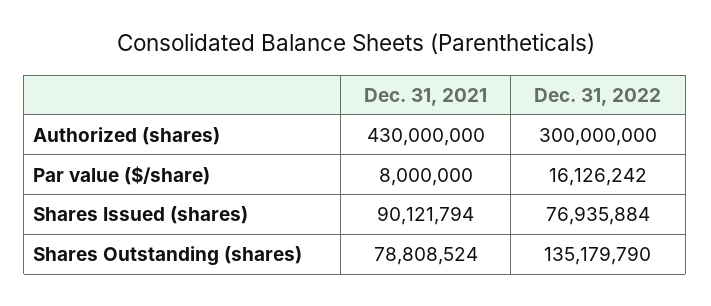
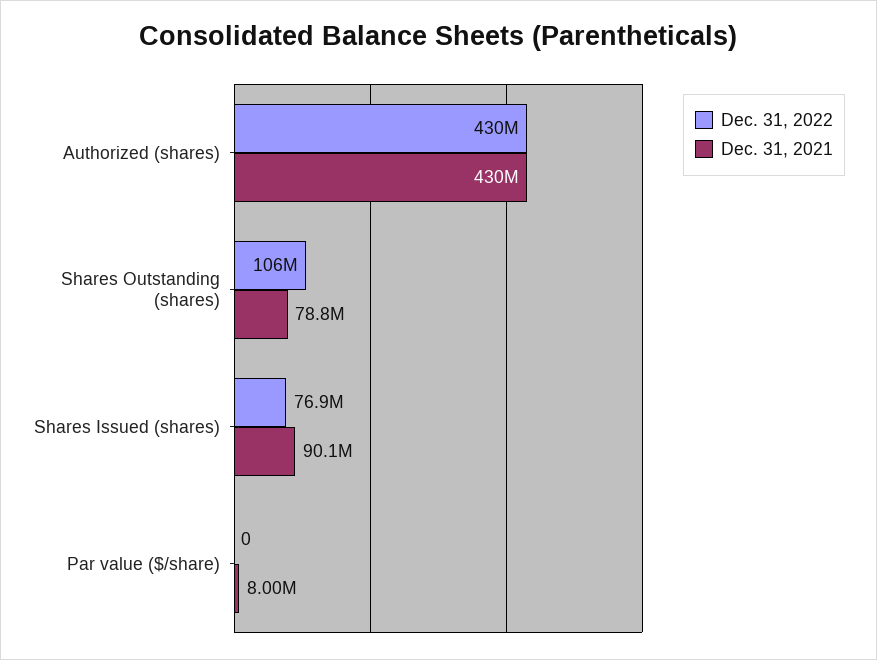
  {
    "Dec. 31, 2021": {
      "Authorized (shares)": 430000000,
      "Par value ($/share)": 8000000,
      "Shares Issued (shares)": 90121794,
      "Shares Outstanding (shares)": 78808524
    },
    "Dec. 31, 2022": {
-     "Authorized (shares)": 300000000,
+     "Authorized (shares)": 430000000,
-     "Par value ($/share)": 16126242,
+     "Par value ($/share)": 0,
      "Shares Issued (shares)": 76935884,
-     "Shares Outstanding (shares)": 135179790
+     "Shares Outstanding (shares)": 106000000
    }
  }

